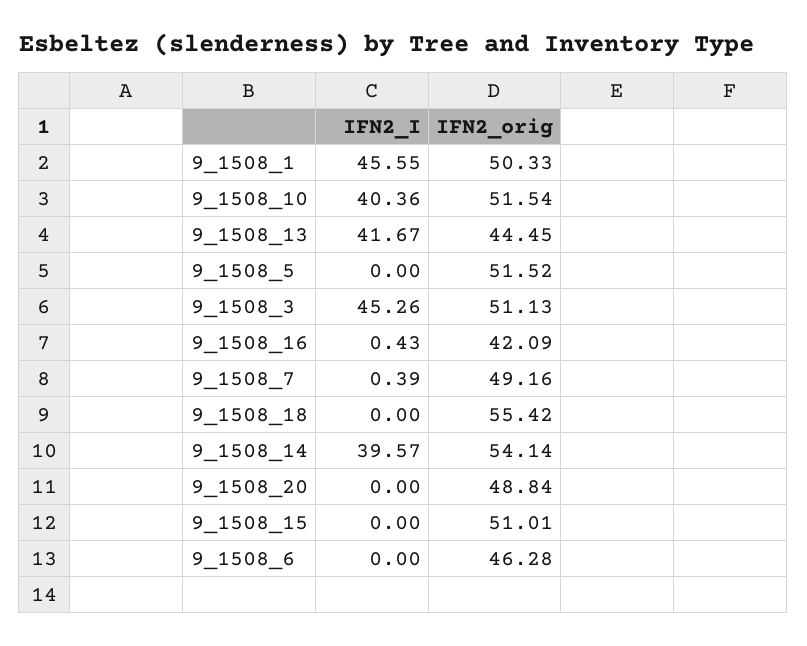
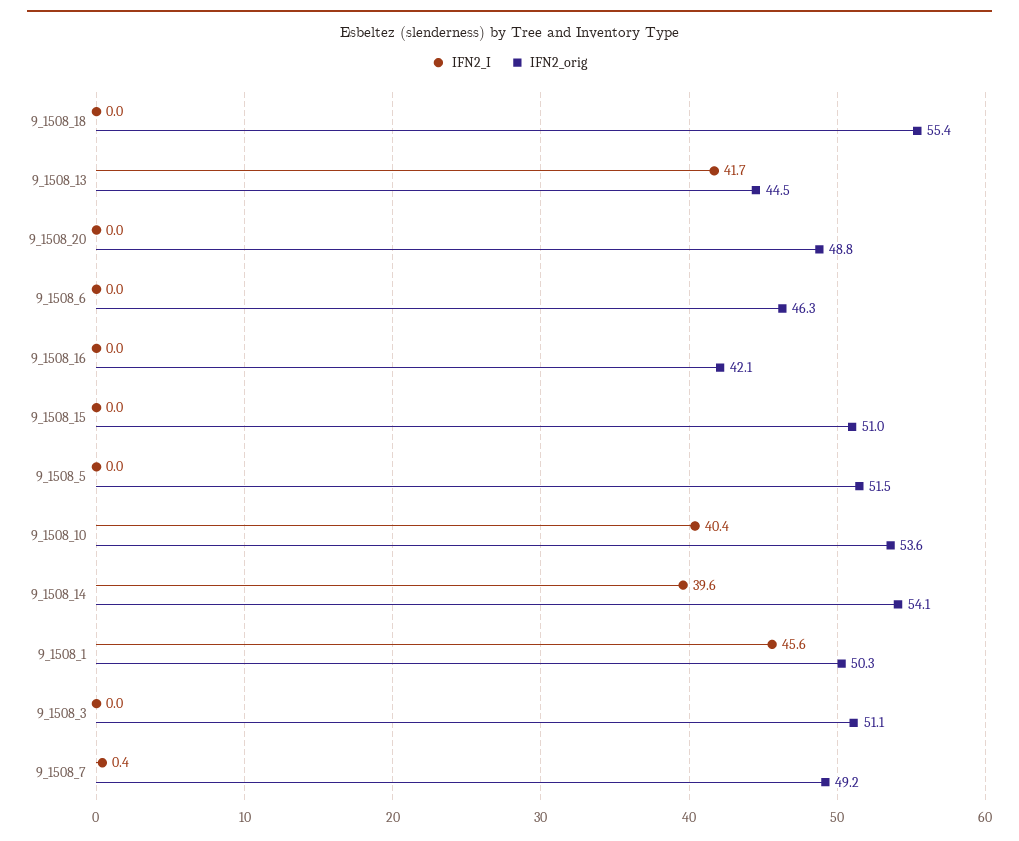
  {
    "IFN2_I": {
      "9_1508_1": 45.55,
      "9_1508_10": 40.36,
      "9_1508_13": 41.67,
      "9_1508_5": 0,
-     "9_1508_3": 45.26,
+     "9_1508_3": 0,
-     "9_1508_16": 0.43,
+     "9_1508_16": 0,
      "9_1508_7": 0.39,
      "9_1508_18": 0,
      "9_1508_14": 39.57,
      "9_1508_20": 0,
      "9_1508_15": 0,
      "9_1508_6": 0
    },
    "IFN2_orig": {
      "9_1508_1": 50.33,
-     "9_1508_10": 51.54,
+     "9_1508_10": 53.6,
      "9_1508_13": 44.45,
      "9_1508_5": 51.52,
      "9_1508_3": 51.13,
      "9_1508_16": 42.09,
      "9_1508_7": 49.16,
      "9_1508_18": 55.42,
      "9_1508_14": 54.14,
      "9_1508_20": 48.84,
      "9_1508_15": 51.01,
      "9_1508_6": 46.28
    }
  }

